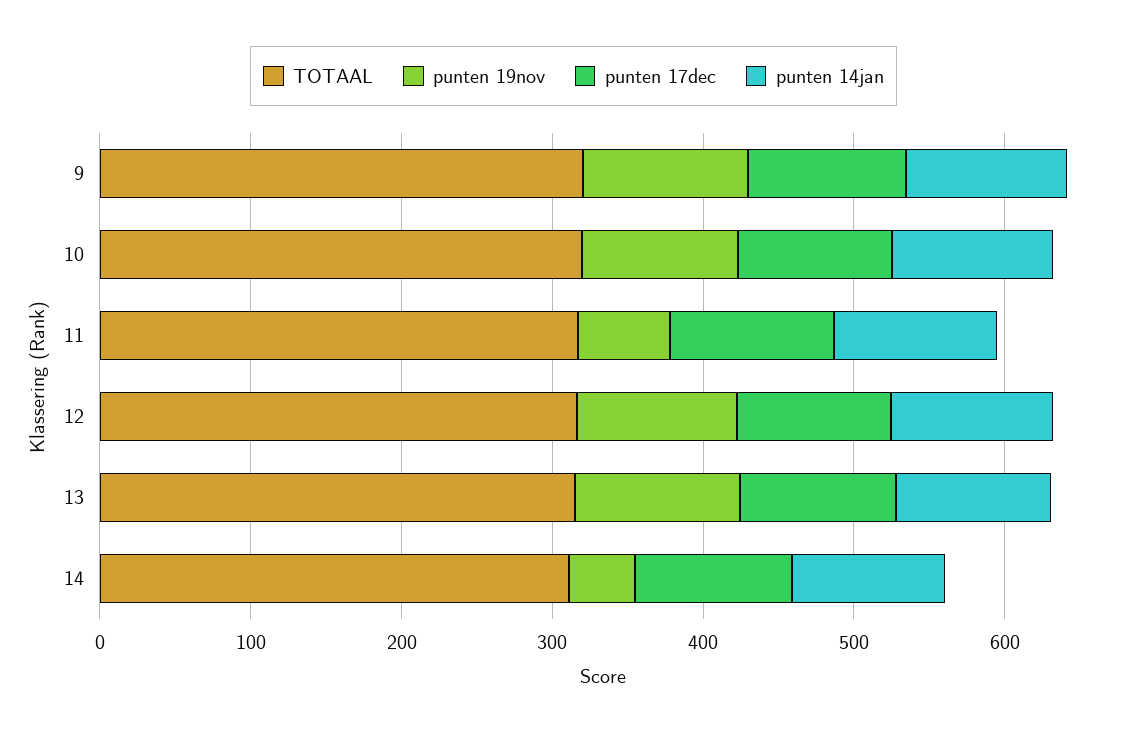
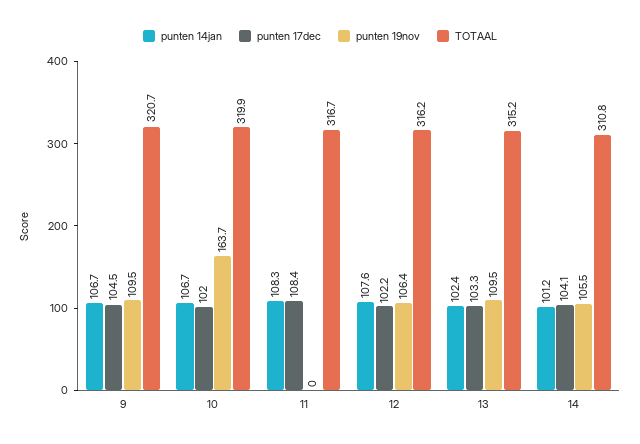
  {
    "TOTAAL": {
      "9": 320.7,
      "10": 319.9,
      "11": 316.7,
      "12": 316.2,
      "13": 315.2,
      "14": 310.8
    },
    "punten 19nov": {
      "9": 109.5,
-     "10": 100,
+     "10": 163.7,
-     "11": 60,
+     "11": 0,
      "12": 106.4,
      "13": 109.5,
-     "14": 40
+     "14": 105.5
    },
    "punten 17dec": {
      "9": 104.5,
      "10": 102,
      "11": 108.4,
      "12": 102.2,
      "13": 103.3,
      "14": 104.1
    },
    "punten 14jan": {
      "9": 106.7,
      "10": 106.7,
      "11": 108.3,
      "12": 107.6,
      "13": 102.4,
      "14": 101.2
    }
  }

